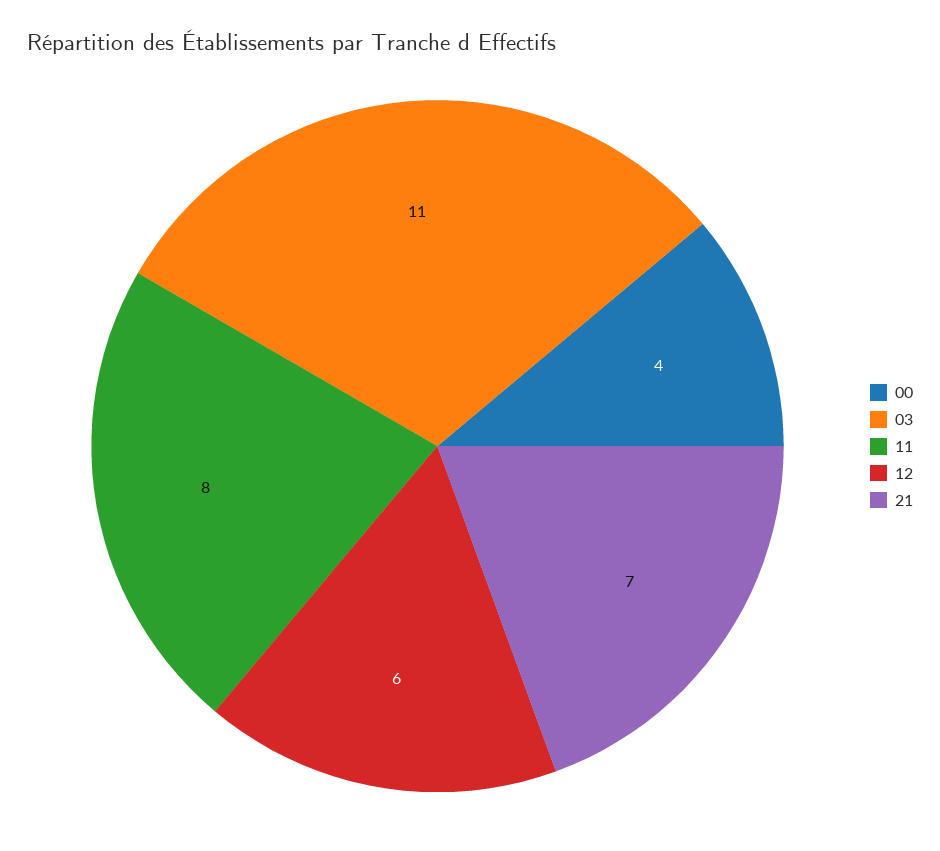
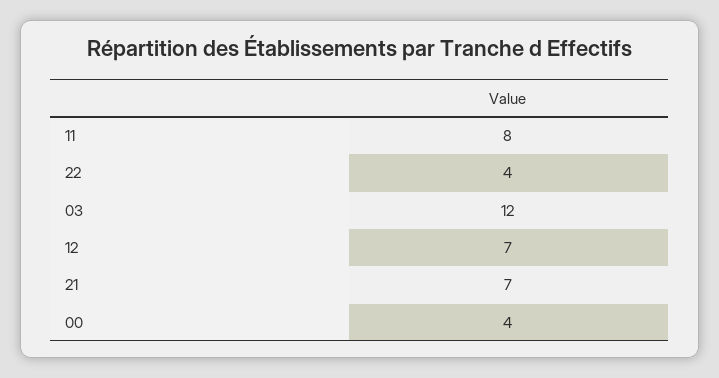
  {
    "00": 4,
-   "03": 11,
+   "03": 12,
    "11": 8,
-   "12": 6,
+   "12": 7,
-   "21": 7
+   "21": 7,
+   "22": 4
  }

